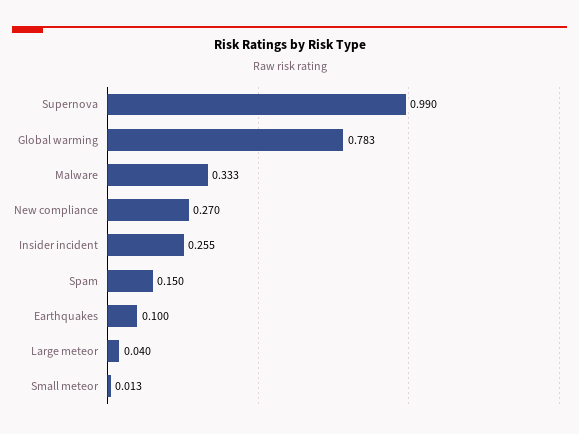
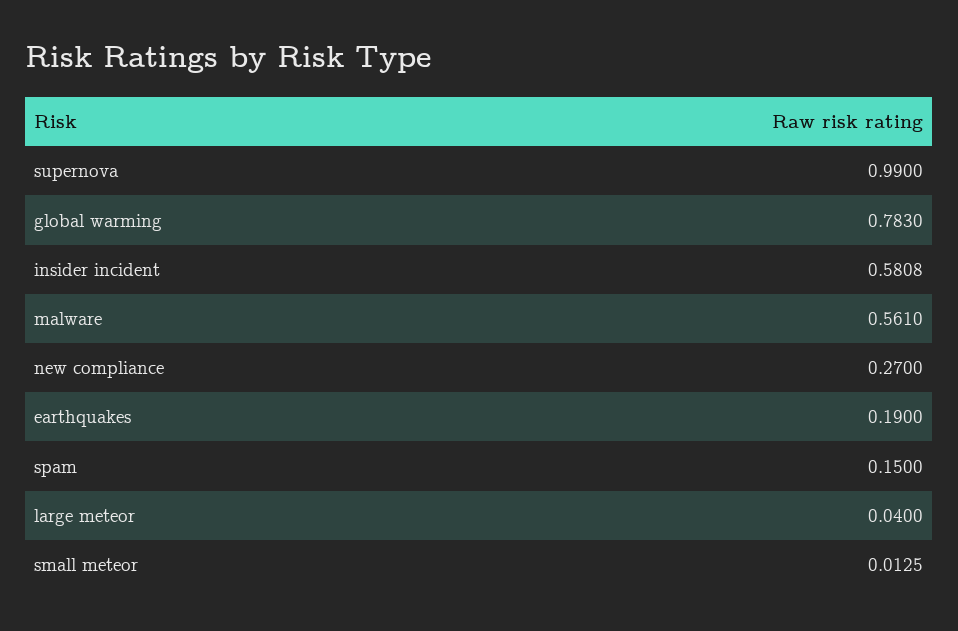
  {
    "Supernova": 0.99,
    "Global warming": 0.783,
-   "Malware": 0.333,
+   "Malware": 0.561,
    "New compliance": 0.27,
-   "Insider incident": 0.255,
+   "Insider incident": 0.5808,
    "Spam": 0.15,
-   "Earthquakes": 0.1,
+   "Earthquakes": 0.19,
    "Large meteor": 0.04,
    "Small meteor": 0.0125
  }

